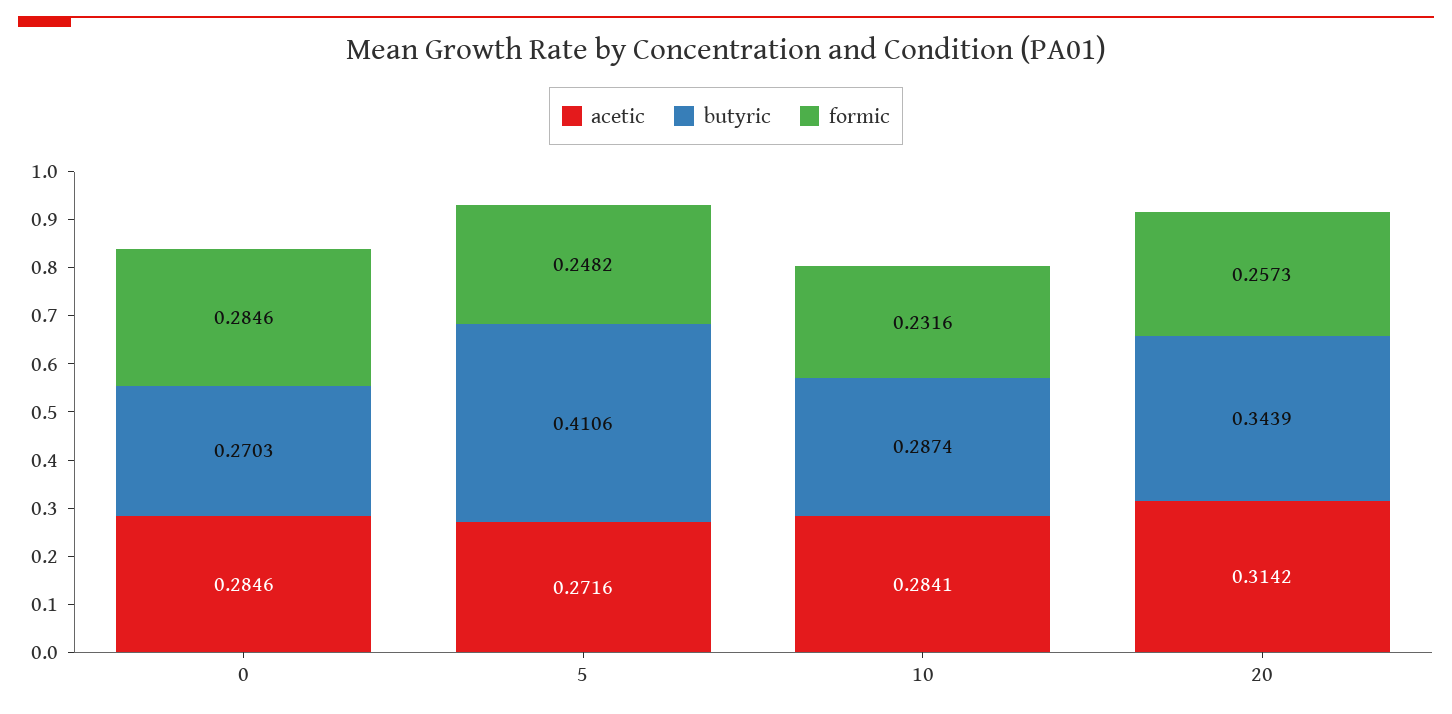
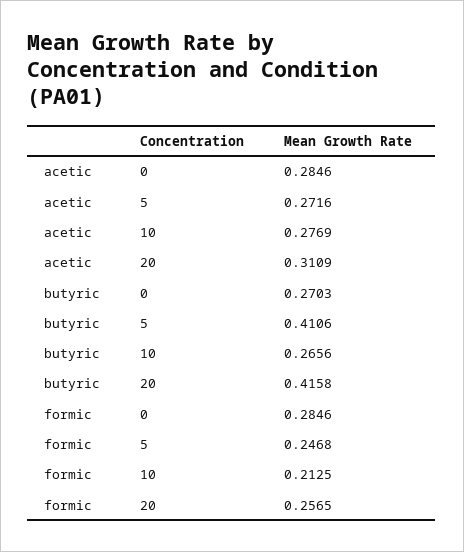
  {
    "acetic": {
      "0": 0.2846,
      "5": 0.2716,
-     "10": 0.2841,
+     "10": 0.2769,
-     "20": 0.3142
+     "20": 0.3109
    },
    "butyric": {
      "0": 0.2703,
      "5": 0.4106,
-     "10": 0.2874,
+     "10": 0.2656,
-     "20": 0.3439
+     "20": 0.4158
    },
    "formic": {
      "0": 0.2846,
-     "5": 0.2482,
+     "5": 0.2468,
-     "10": 0.2316,
+     "10": 0.2125,
-     "20": 0.2573
+     "20": 0.2565
    }
  }

